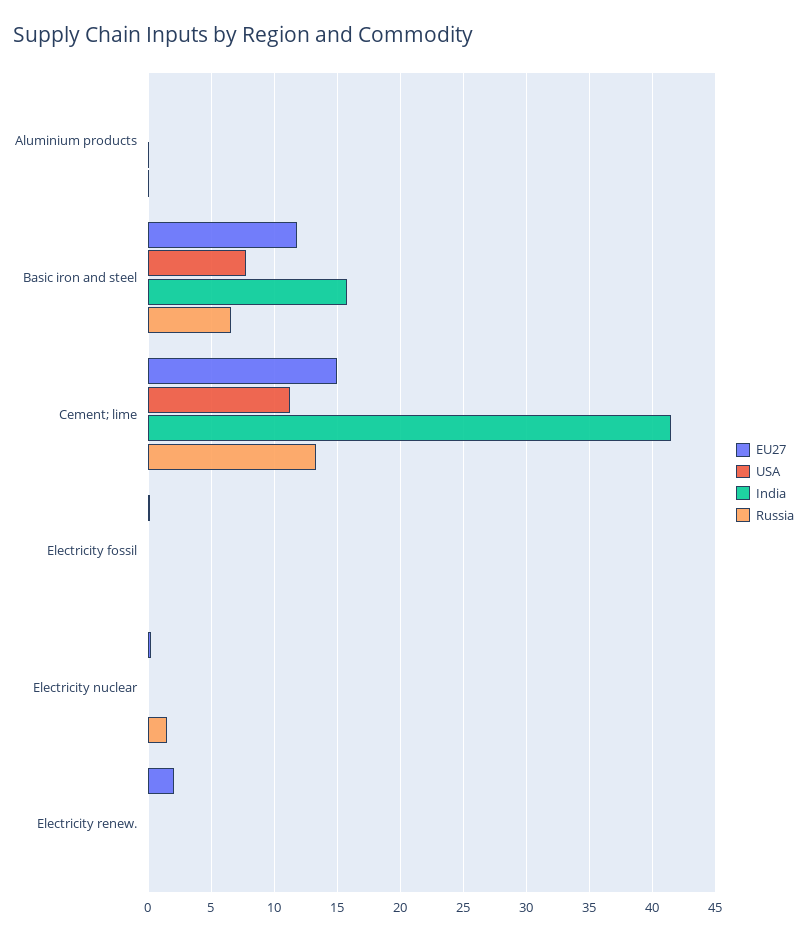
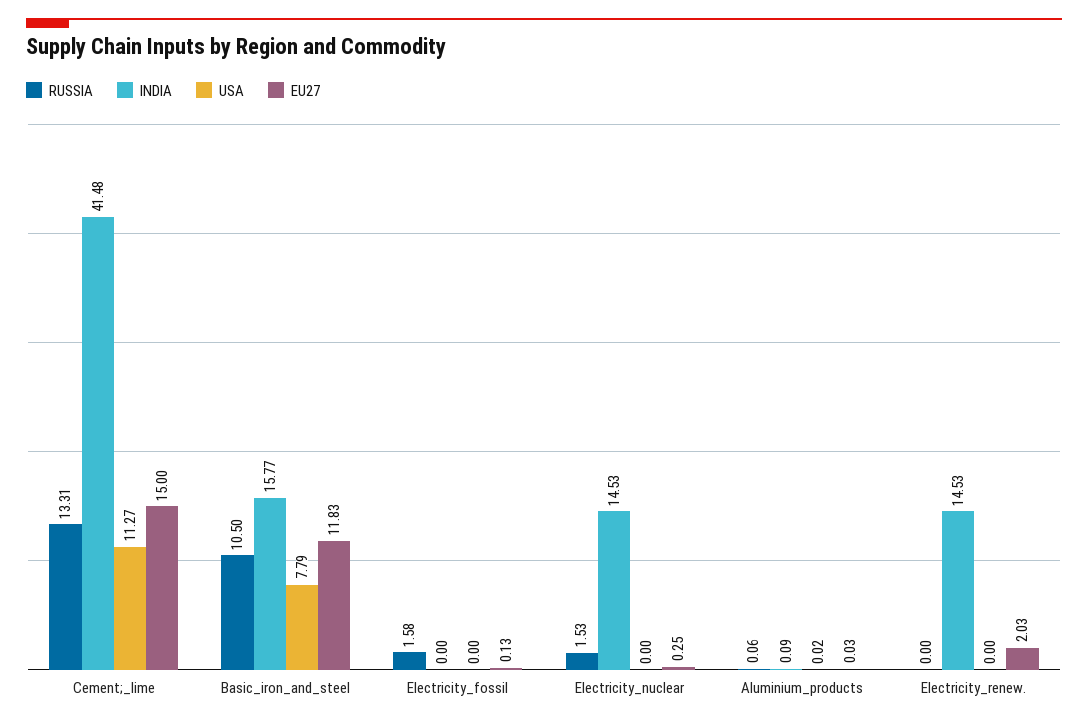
  {
    "EU27": {
      "Aluminium products": 0.03,
      "Basic iron and steel": 11.83,
      "Cement; lime": 15,
      "Electricity fossil": 0.13,
      "Electricity nuclear": 0.25,
      "Electricity renew.": 2.03
    },
    "USA": {
      "Aluminium products": 0.02,
      "Basic iron and steel": 7.79,
      "Cement; lime": 11.27,
      "Electricity fossil": 0,
      "Electricity nuclear": 0,
      "Electricity renew.": 0
    },
    "India": {
      "Aluminium products": 0.09,
      "Basic iron and steel": 15.77,
      "Cement; lime": 41.48,
      "Electricity fossil": 0,
-     "Electricity nuclear": 0,
+     "Electricity nuclear": 14.53,
-     "Electricity renew.": 0
+     "Electricity renew.": 14.53
    },
    "Russia": {
      "Aluminium products": 0.06,
-     "Basic iron and steel": 6.5,
+     "Basic iron and steel": 10.5,
      "Cement; lime": 13.31,
-     "Electricity fossil": 0,
+     "Electricity fossil": 1.58,
      "Electricity nuclear": 1.53,
      "Electricity renew.": 0
    }
  }

